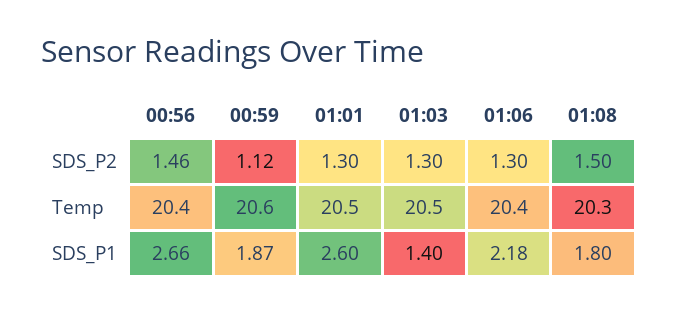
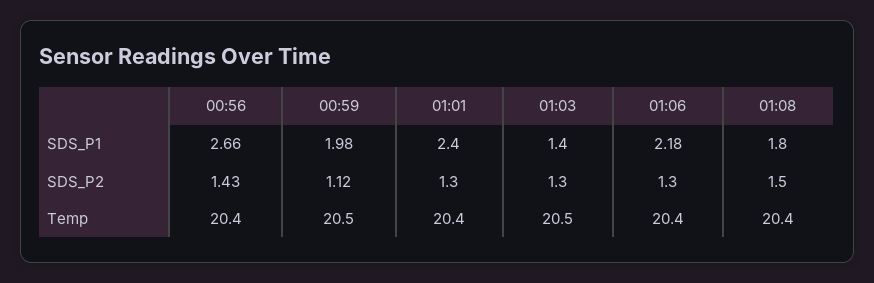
  {
    "00:56": {
-     "SDS_P2": 1.46,
+     "SDS_P2": 1.43,
      "Temp": 20.4,
      "SDS_P1": 2.66
    },
    "00:59": {
      "SDS_P2": 1.12,
-     "Temp": 20.6,
+     "Temp": 20.5,
-     "SDS_P1": 1.87
+     "SDS_P1": 1.98
    },
    "01:01": {
      "SDS_P2": 1.3,
-     "Temp": 20.5,
+     "Temp": 20.4,
-     "SDS_P1": 2.6
+     "SDS_P1": 2.4
    },
    "01:03": {
      "SDS_P2": 1.3,
      "Temp": 20.5,
      "SDS_P1": 1.4
    },
    "01:06": {
      "SDS_P2": 1.3,
      "Temp": 20.4,
      "SDS_P1": 2.18
    },
    "01:08": {
      "SDS_P2": 1.5,
-     "Temp": 20.3,
+     "Temp": 20.4,
      "SDS_P1": 1.8
    }
  }

